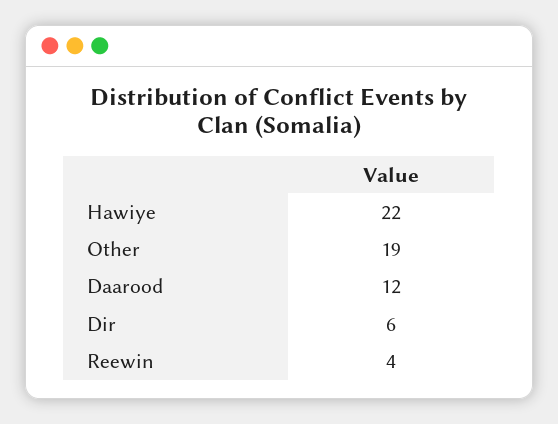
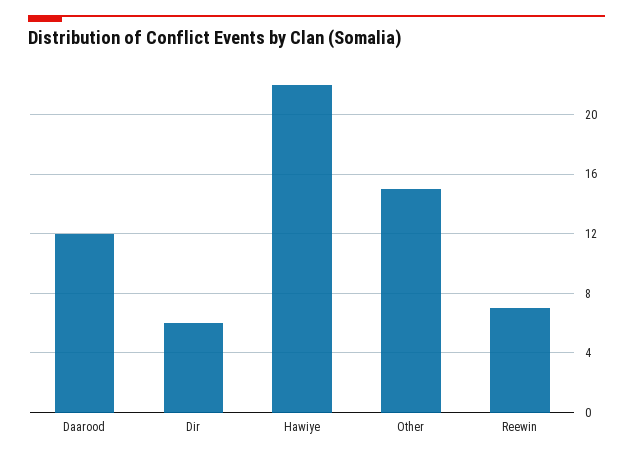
  {
    "Hawiye": 22,
-   "Other": 19,
+   "Other": 15,
    "Daarood": 12,
    "Dir": 6,
-   "Reewin": 4
+   "Reewin": 7
  }

